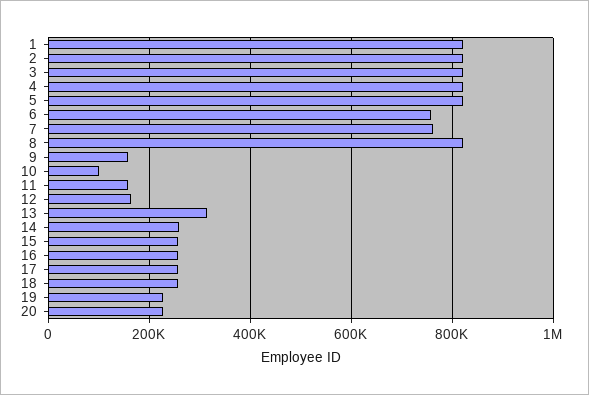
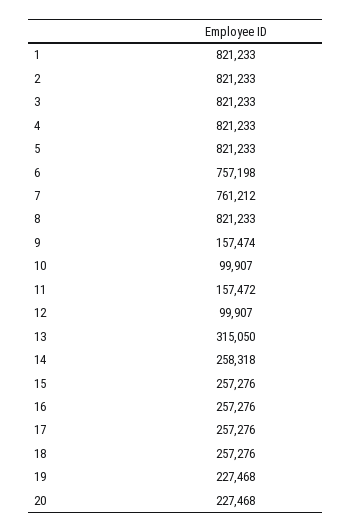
  {
    "1": 821233,
    "2": 821233,
    "3": 821233,
    "4": 821233,
    "5": 821233,
    "6": 757198,
    "7": 761212,
    "8": 821233,
    "9": 157474,
    "10": 99907,
    "11": 157472,
-   "12": 160000,
+   "12": 99907,
    "13": 315050,
    "14": 258318,
    "15": 257276,
    "16": 257276,
    "17": 257276,
    "18": 257276,
    "19": 227468,
    "20": 227468
  }

